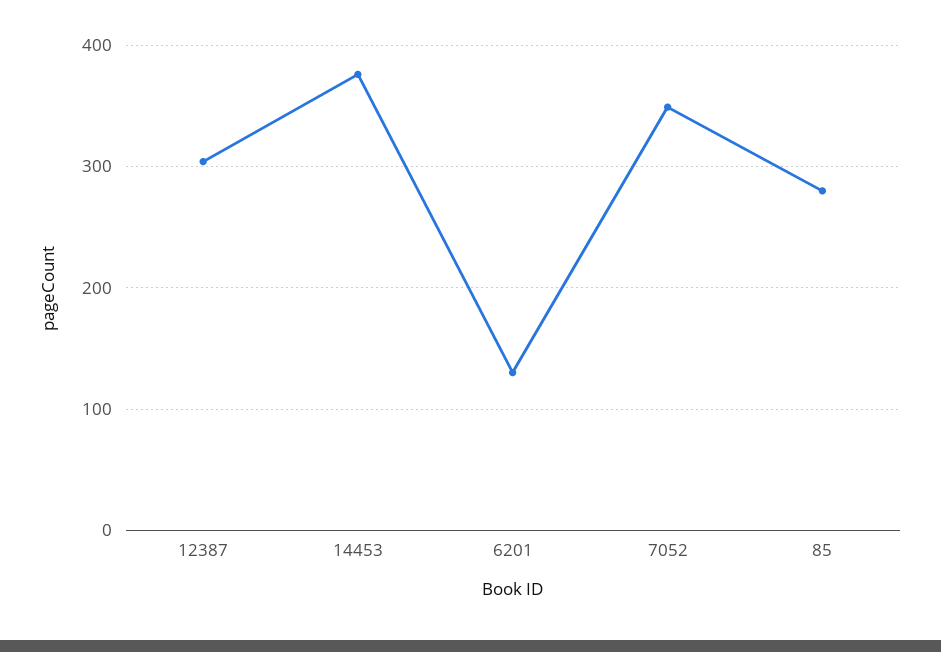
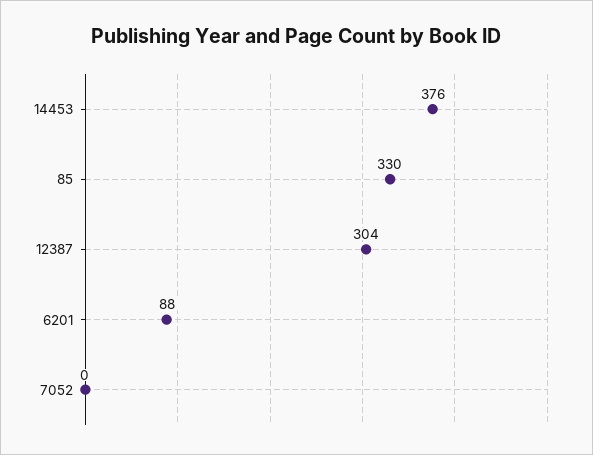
  {
    "12387": 304,
    "14453": 376,
-   "6201": 130,
+   "6201": 88,
-   "7052": 350,
+   "7052": 0,
-   "85": 280
+   "85": 330
  }

